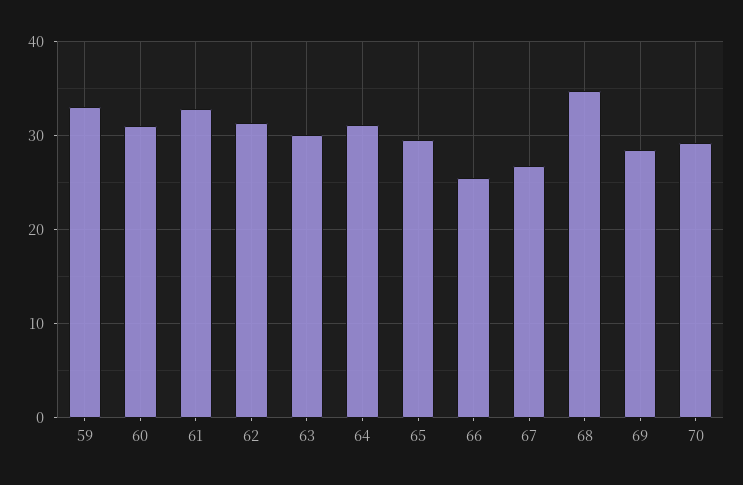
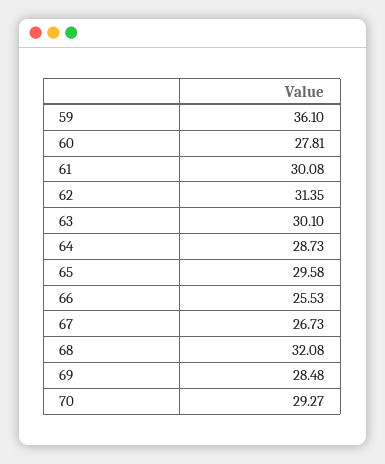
  {
-   "59": 33,
+   "59": 36.1,
-   "60": 31,
+   "60": 27.81,
-   "61": 33,
+   "61": 30.08,
    "62": 31.35,
    "63": 30.1,
-   "64": 31,
+   "64": 28.73,
    "65": 29.58,
    "66": 25.53,
    "67": 26.73,
-   "68": 35,
+   "68": 32.08,
    "69": 28.48,
    "70": 29.27
  }

